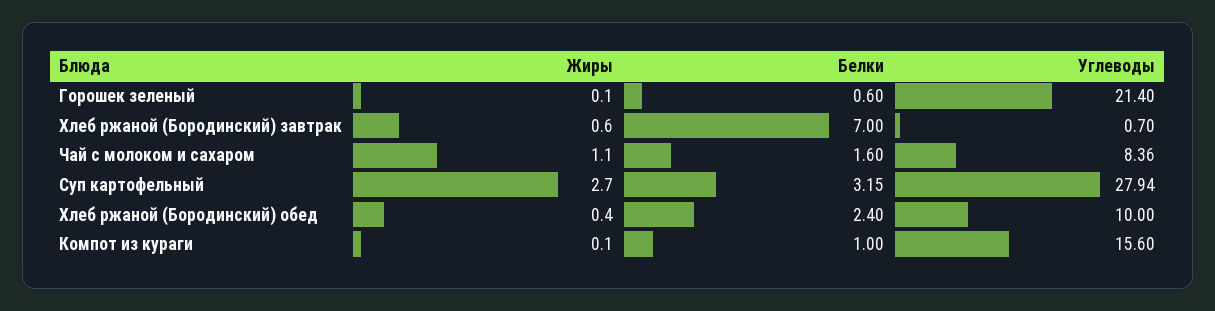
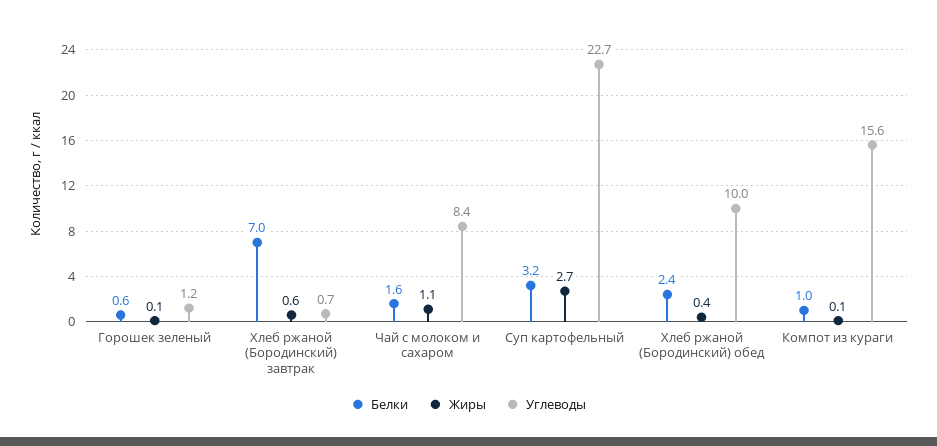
  {
    "Жиры": {
      "Горошек зеленый": 0.1,
      "Хлеб ржаной (Бородинский) завтрак": 0.6,
      "Чай с молоком и сахаром": 1.1,
      "Суп картофельный": 2.7,
      "Хлеб ржаной (Бородинский) обед": 0.4,
      "Компот из кураги": 0.1
    },
    "Белки": {
      "Горошек зеленый": 0.6,
      "Хлеб ржаной (Бородинский) завтрак": 7,
      "Чай с молоком и сахаром": 1.6,
      "Суп картофельный": 3.15,
      "Хлеб ржаной (Бородинский) обед": 2.4,
      "Компот из кураги": 1
    },
    "Углеводы": {
-     "Горошек зеленый": 21.4,
+     "Горошек зеленый": 1.2,
      "Хлеб ржаной (Бородинский) завтрак": 0.7,
      "Чай с молоком и сахаром": 8.36,
-     "Суп картофельный": 27.94,
+     "Суп картофельный": 22.7,
      "Хлеб ржаной (Бородинский) обед": 10,
      "Компот из кураги": 15.6
    }
  }

